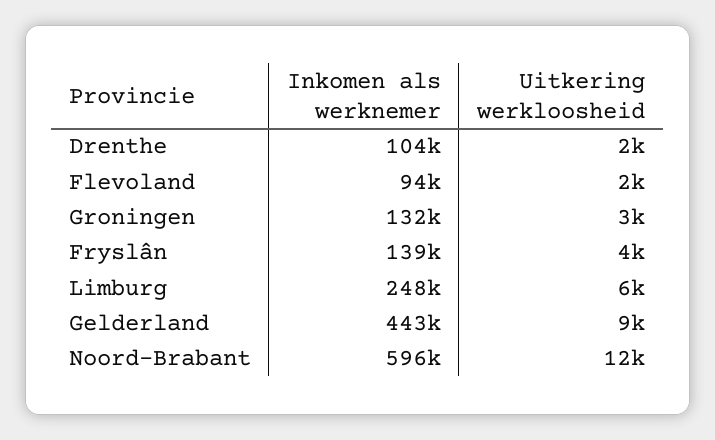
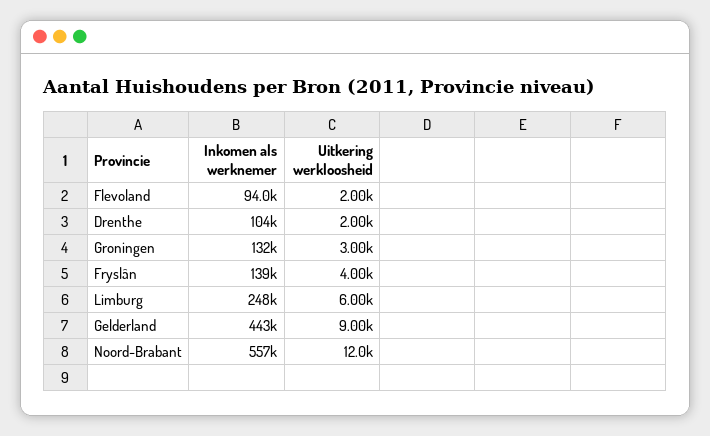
  {
    "Inkomen als werknemer": {
      "Drenthe": 104000,
      "Flevoland": 94000,
      "Groningen": 132000,
      "Fryslân": 139000,
      "Limburg": 248000,
      "Gelderland": 443000,
-     "Noord-Brabant": 596000
+     "Noord-Brabant": 557000
    },
    "Uitkering werkloosheid": {
      "Drenthe": 2000,
      "Flevoland": 2000,
      "Groningen": 3000,
      "Fryslân": 4000,
      "Limburg": 6000,
      "Gelderland": 9000,
      "Noord-Brabant": 12000
    }
  }

